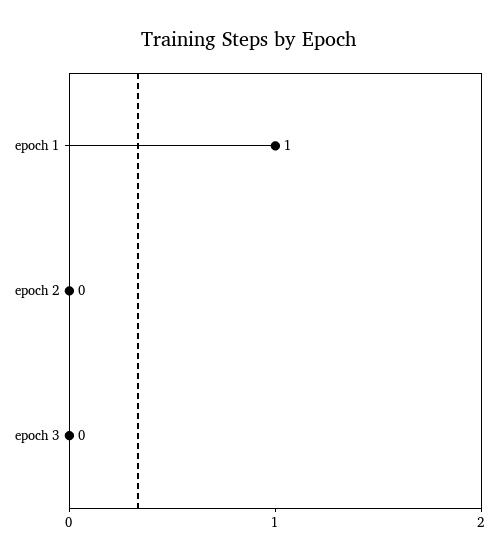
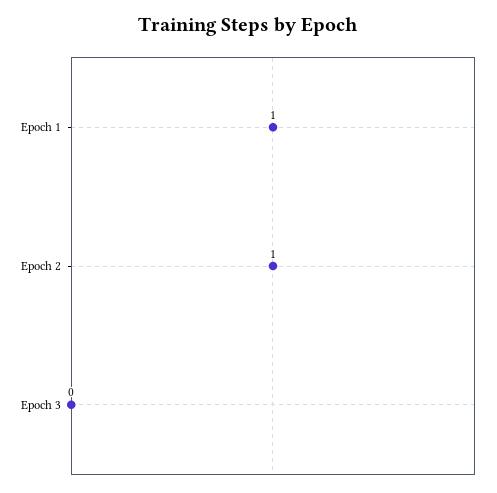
  {
    "epoch 1": 1,
-   "epoch 2": 0,
+   "epoch 2": 1,
    "epoch 3": 0
  }

